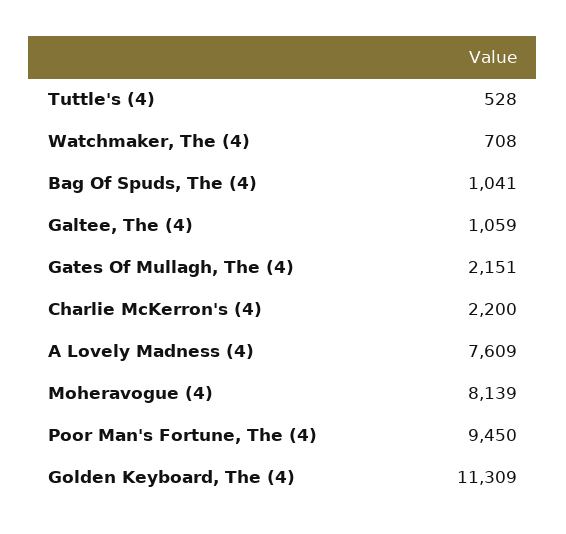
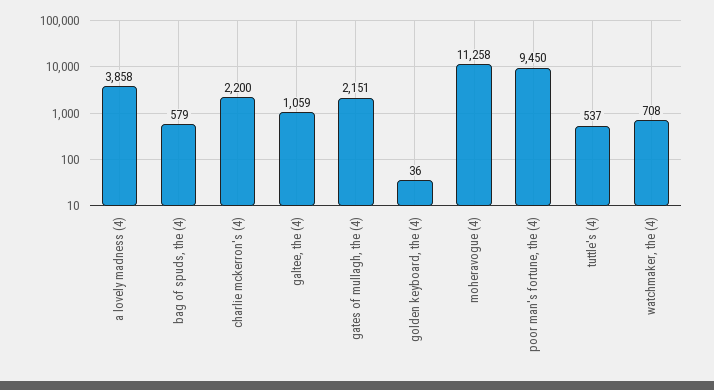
  {
-   "Tuttle's (4)": 528,
+   "Tuttle's (4)": 537,
    "Watchmaker, The (4)": 708,
-   "Bag Of Spuds, The (4)": 1041,
+   "Bag Of Spuds, The (4)": 579,
    "Galtee, The (4)": 1059,
    "Gates Of Mullagh, The (4)": 2151,
    "Charlie McKerron's (4)": 2200,
-   "A Lovely Madness (4)": 7609,
+   "A Lovely Madness (4)": 3858,
-   "Moheravogue (4)": 8139,
+   "Moheravogue (4)": 11258,
    "Poor Man's Fortune, The (4)": 9450,
-   "Golden Keyboard, The (4)": 11309
+   "Golden Keyboard, The (4)": 36
  }

